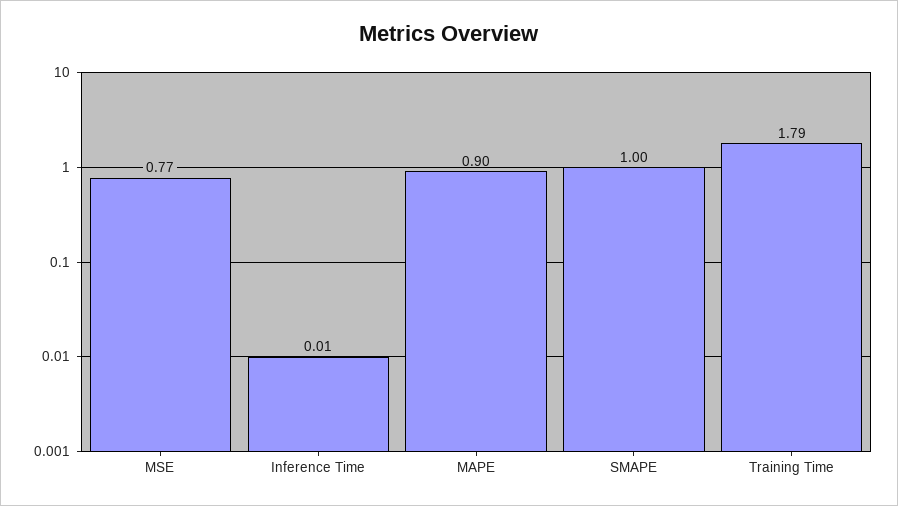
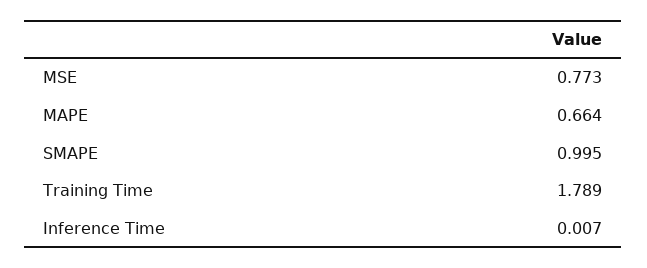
  {
    "MSE": 0.773,
    "Inference Time": 0.007,
-   "MAPE": 0.9,
+   "MAPE": 0.664,
    "SMAPE": 0.995,
    "Training Time": 1.789
  }

